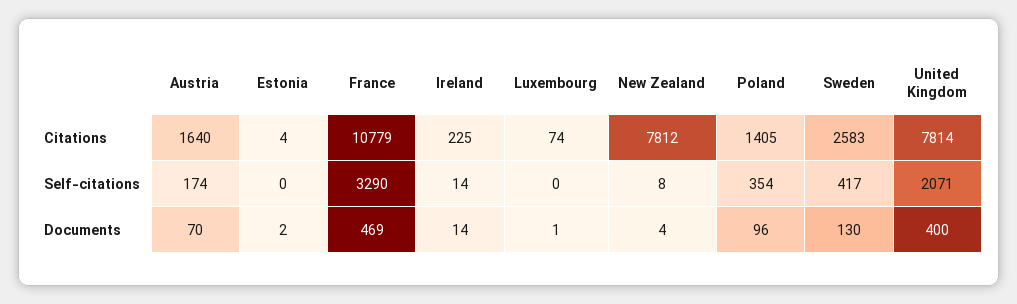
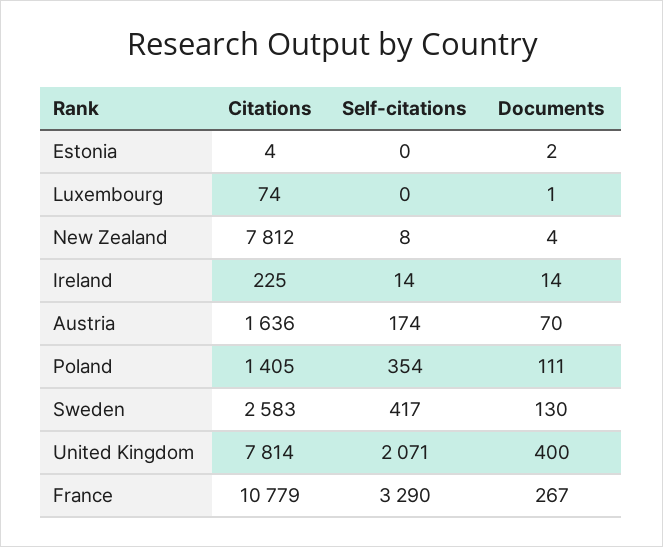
  {
    "Austria": {
-     "Citations": 1640,
+     "Citations": 1636,
      "Self-citations": 174,
      "Documents": 70
    },
    "Estonia": {
      "Citations": 4,
      "Self-citations": 0,
      "Documents": 2
    },
    "France": {
      "Citations": 10779,
      "Self-citations": 3290,
-     "Documents": 469
+     "Documents": 267
    },
    "Ireland": {
      "Citations": 225,
      "Self-citations": 14,
      "Documents": 14
    },
    "Luxembourg": {
      "Citations": 74,
      "Self-citations": 0,
      "Documents": 1
    },
    "New Zealand": {
      "Citations": 7812,
      "Self-citations": 8,
      "Documents": 4
    },
    "Poland": {
      "Citations": 1405,
      "Self-citations": 354,
-     "Documents": 96
+     "Documents": 111
    },
    "Sweden": {
      "Citations": 2583,
      "Self-citations": 417,
      "Documents": 130
    },
    "United Kingdom": {
      "Citations": 7814,
      "Self-citations": 2071,
      "Documents": 400
    }
  }

